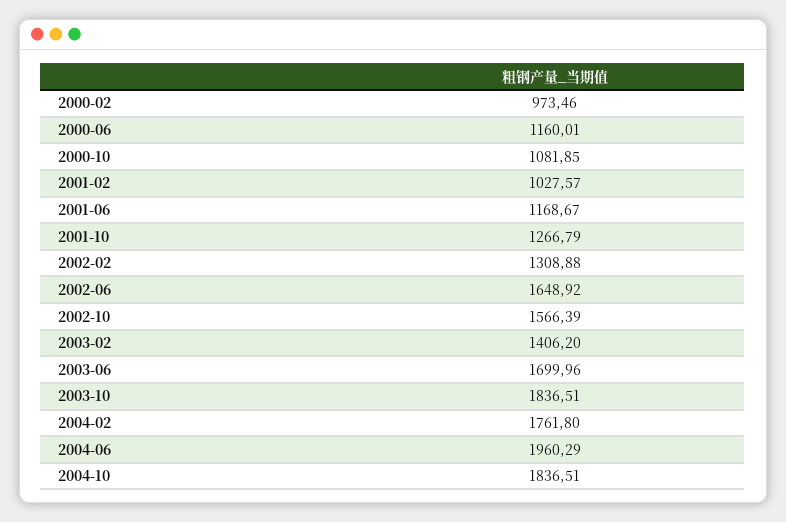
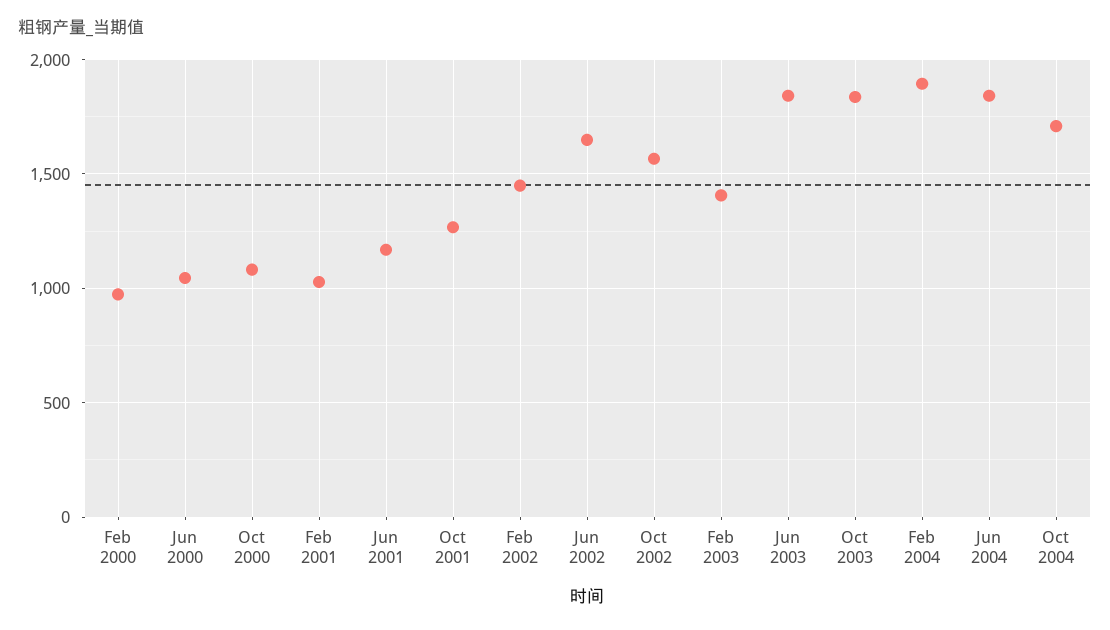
  {
    "2000-02": 973.46,
-   "2000-06": 1160.01,
+   "2000-06": 1050,
    "2000-10": 1081.85,
    "2001-02": 1027.57,
    "2001-06": 1168.67,
    "2001-10": 1266.79,
-   "2002-02": 1308.88,
+   "2002-02": 1450,
    "2002-06": 1648.92,
    "2002-10": 1566.39,
    "2003-02": 1406.2,
-   "2003-06": 1699.96,
+   "2003-06": 1850,
    "2003-10": 1836.51,
-   "2004-02": 1761.8,
+   "2004-02": 1900,
-   "2004-06": 1960.29,
+   "2004-06": 1850,
-   "2004-10": 1836.51
+   "2004-10": 1700
  }

